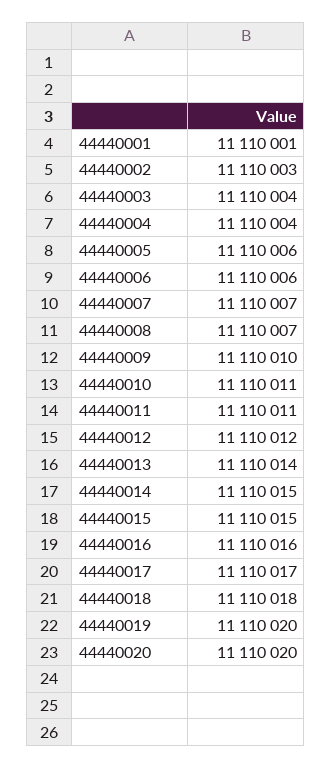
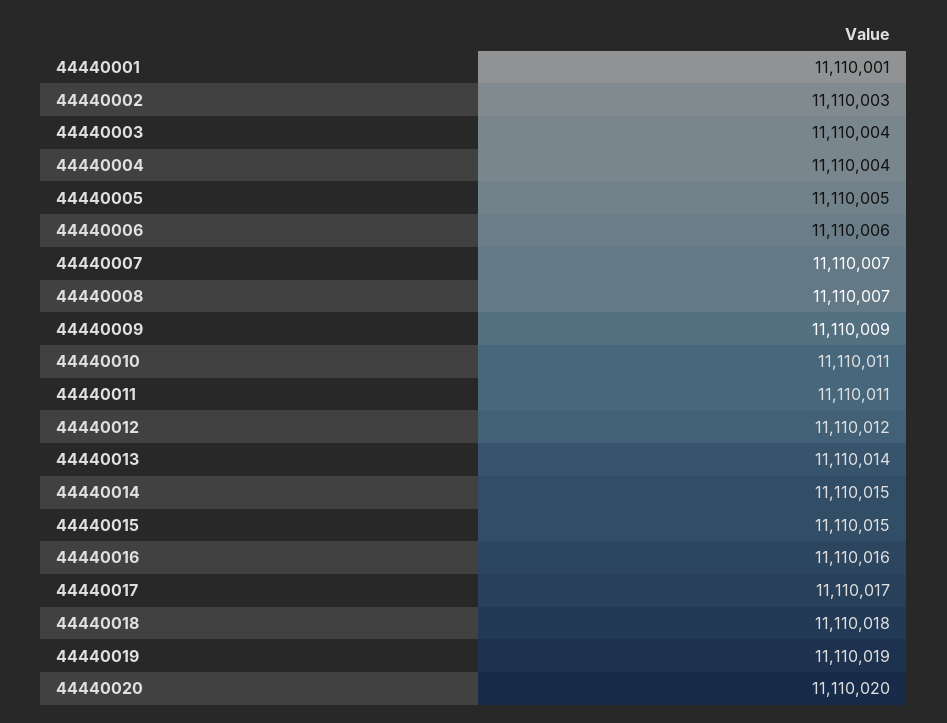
  {
    "44440001": 11110001,
    "44440002": 11110003,
    "44440003": 11110004,
    "44440004": 11110004,
-   "44440005": 11110006,
+   "44440005": 11110005,
    "44440006": 11110006,
    "44440007": 11110007,
    "44440008": 11110007,
-   "44440009": 11110010,
+   "44440009": 11110009,
    "44440010": 11110011,
    "44440011": 11110011,
    "44440012": 11110012,
    "44440013": 11110014,
    "44440014": 11110015,
    "44440015": 11110015,
    "44440016": 11110016,
    "44440017": 11110017,
    "44440018": 11110018,
-   "44440019": 11110020,
+   "44440019": 11110019,
    "44440020": 11110020
  }

